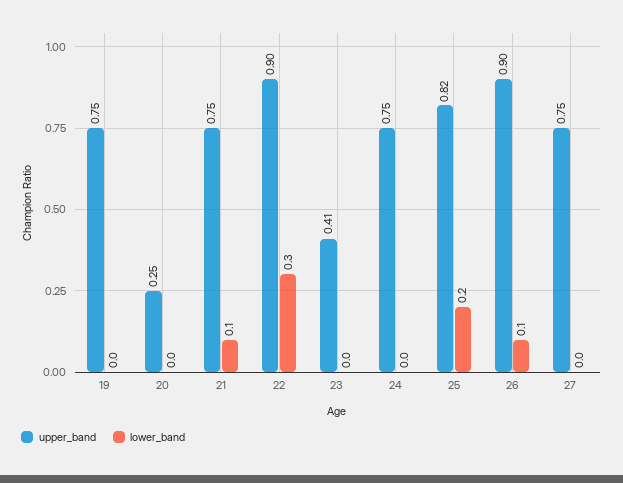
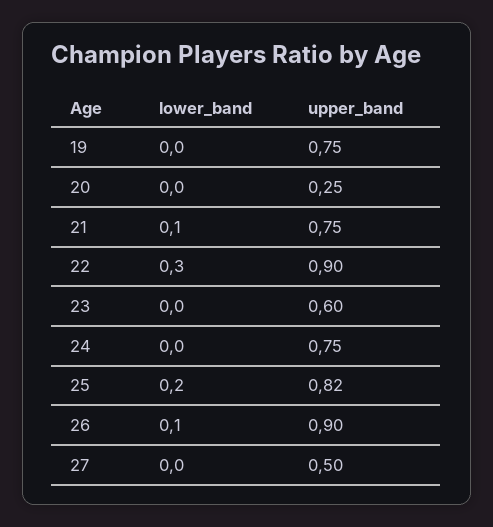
  {
    "upper_band": {
      "19": 0.75,
      "20": 0.25,
      "21": 0.75,
      "22": 0.9,
-     "23": 0.41,
+     "23": 0.6,
      "24": 0.75,
      "25": 0.82,
      "26": 0.9,
-     "27": 0.75
+     "27": 0.5
    },
    "lower_band": {
      "19": 0,
      "20": 0,
      "21": 0.1,
      "22": 0.3,
      "23": 0,
      "24": 0,
      "25": 0.2,
      "26": 0.1,
      "27": 0
    }
  }

